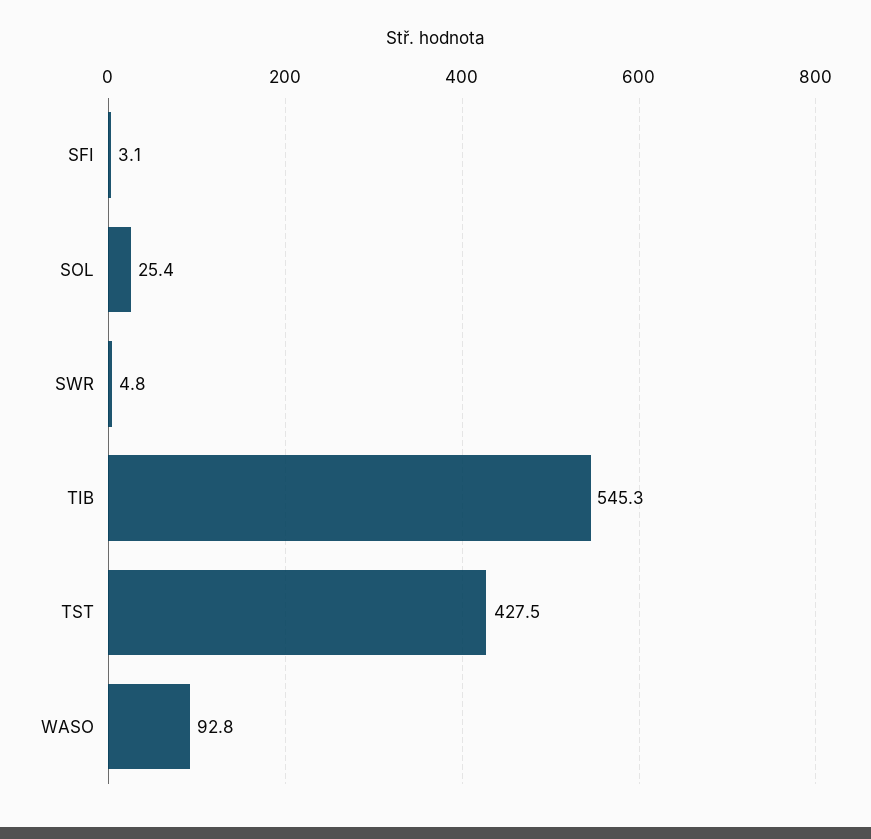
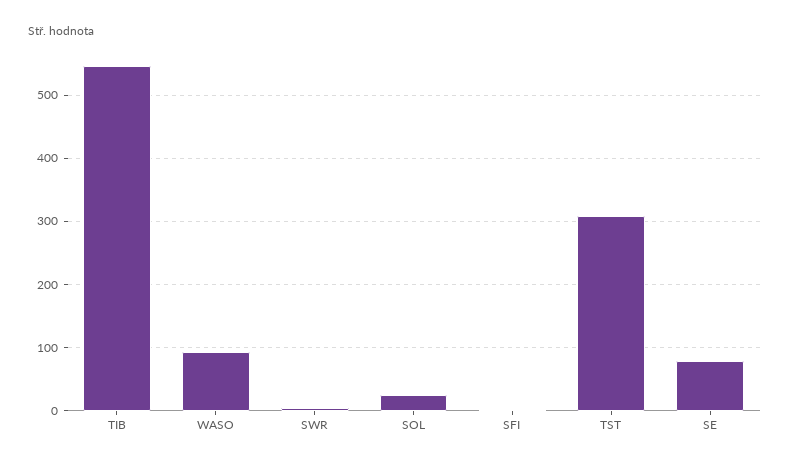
  {
    "SFI": 3.1,
    "SOL": 25.4,
    "SWR": 4.8,
    "TIB": 545.3,
-   "TST": 427.5,
+   "TST": 310,
-   "WASO": 92.8
+   "WASO": 92.8,
+   "SE": 80
  }

